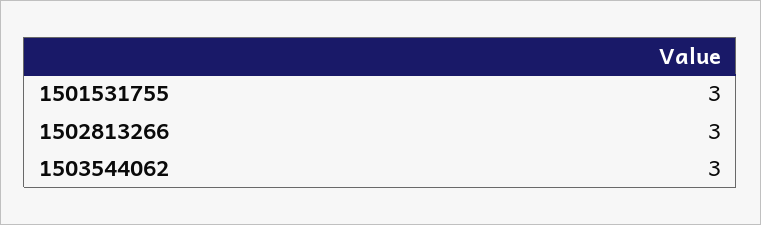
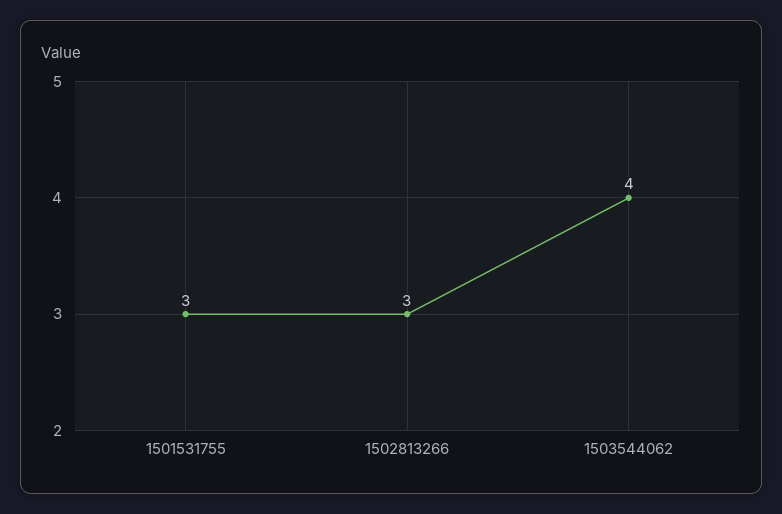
  {
    "1501531755": 3,
    "1502813266": 3,
-   "1503544062": 3
+   "1503544062": 4
  }

